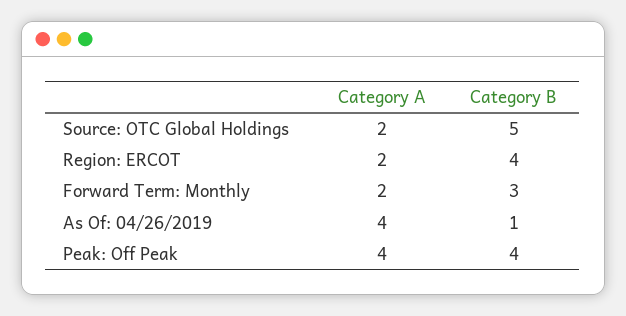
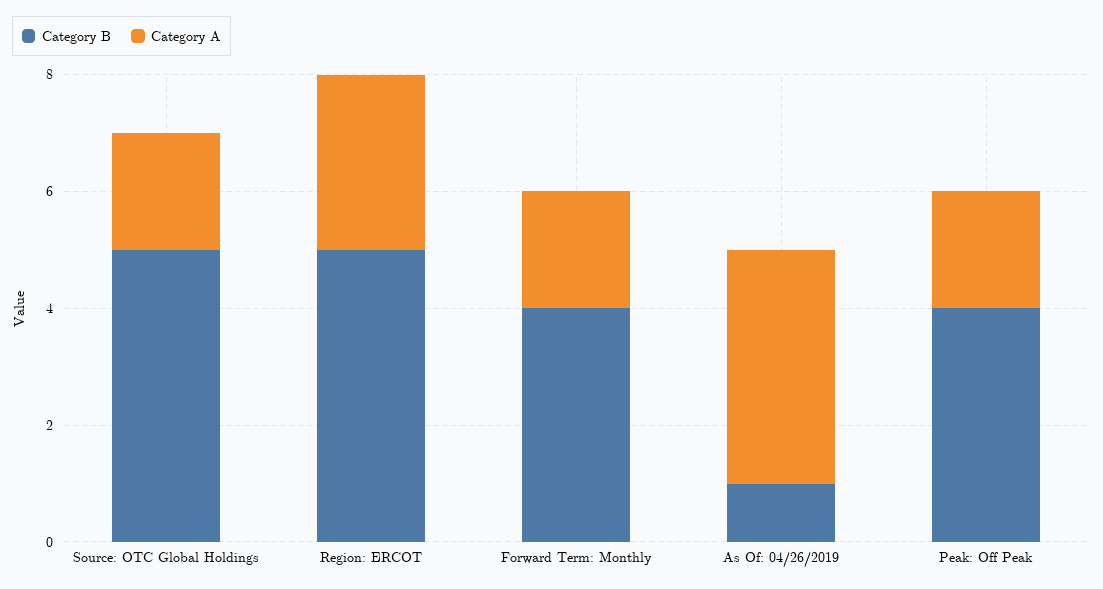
  {
    "Category A": {
      "Source: OTC Global Holdings": 2,
-     "Region: ERCOT": 2,
+     "Region: ERCOT": 3,
      "Forward Term: Monthly": 2,
      "As Of: 04/26/2019": 4,
-     "Peak: Off Peak": 4
+     "Peak: Off Peak": 2
    },
    "Category B": {
      "Source: OTC Global Holdings": 5,
-     "Region: ERCOT": 4,
+     "Region: ERCOT": 5,
-     "Forward Term: Monthly": 3,
+     "Forward Term: Monthly": 4,
      "As Of: 04/26/2019": 1,
      "Peak: Off Peak": 4
    }
  }

